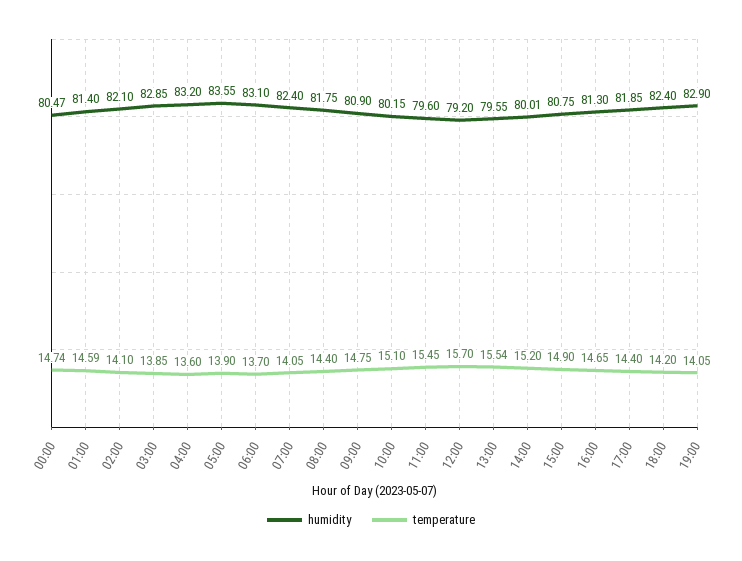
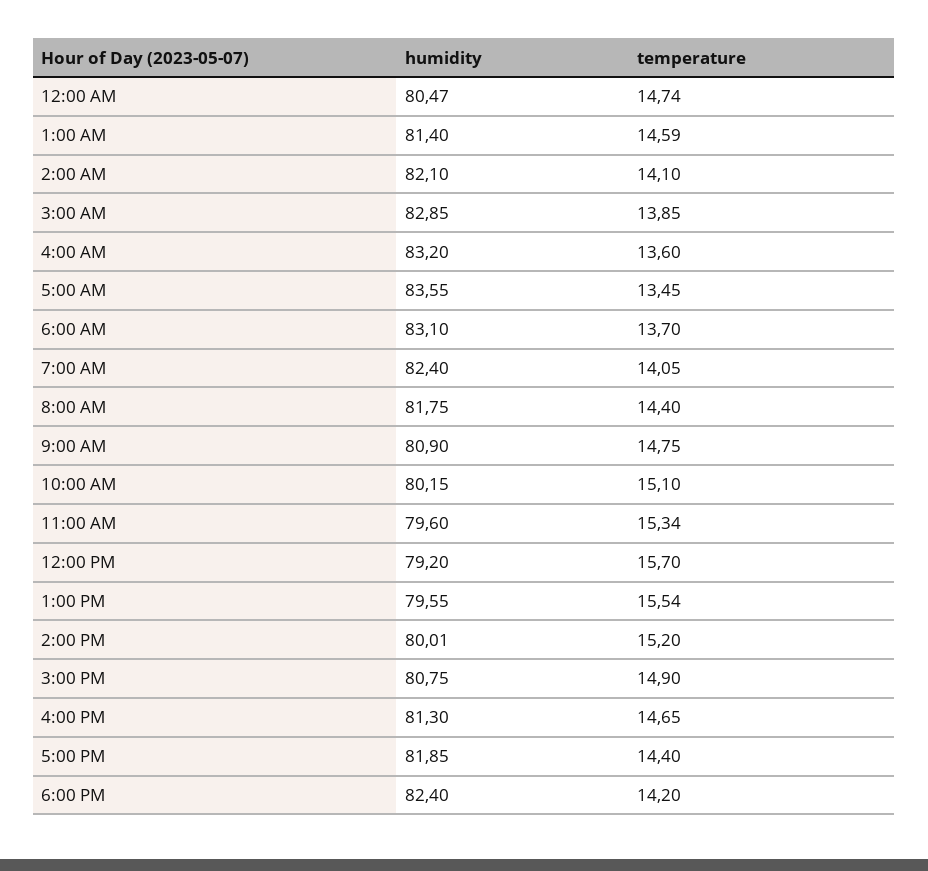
  {
    "humidity": {
      "00:00": 80.47,
      "01:00": 81.4,
      "02:00": 82.1,
      "03:00": 82.85,
      "04:00": 83.2,
      "05:00": 83.55,
      "06:00": 83.1,
      "07:00": 82.4,
      "08:00": 81.75,
      "09:00": 80.9,
      "10:00": 80.15,
      "11:00": 79.6,
      "12:00": 79.2,
      "13:00": 79.55,
      "14:00": 80.01,
      "15:00": 80.75,
      "16:00": 81.3,
      "17:00": 81.85,
-     "18:00": 82.4,
+     "18:00": 82.4
-     "19:00": 82.9
    },
    "temperature": {
      "00:00": 14.74,
      "01:00": 14.59,
      "02:00": 14.1,
      "03:00": 13.85,
      "04:00": 13.6,
-     "05:00": 13.9,
+     "05:00": 13.45,
      "06:00": 13.7,
      "07:00": 14.05,
      "08:00": 14.4,
      "09:00": 14.75,
      "10:00": 15.1,
-     "11:00": 15.45,
+     "11:00": 15.34,
      "12:00": 15.7,
      "13:00": 15.54,
      "14:00": 15.2,
      "15:00": 14.9,
      "16:00": 14.65,
      "17:00": 14.4,
-     "18:00": 14.2,
+     "18:00": 14.2
-     "19:00": 14.05
    }
  }

